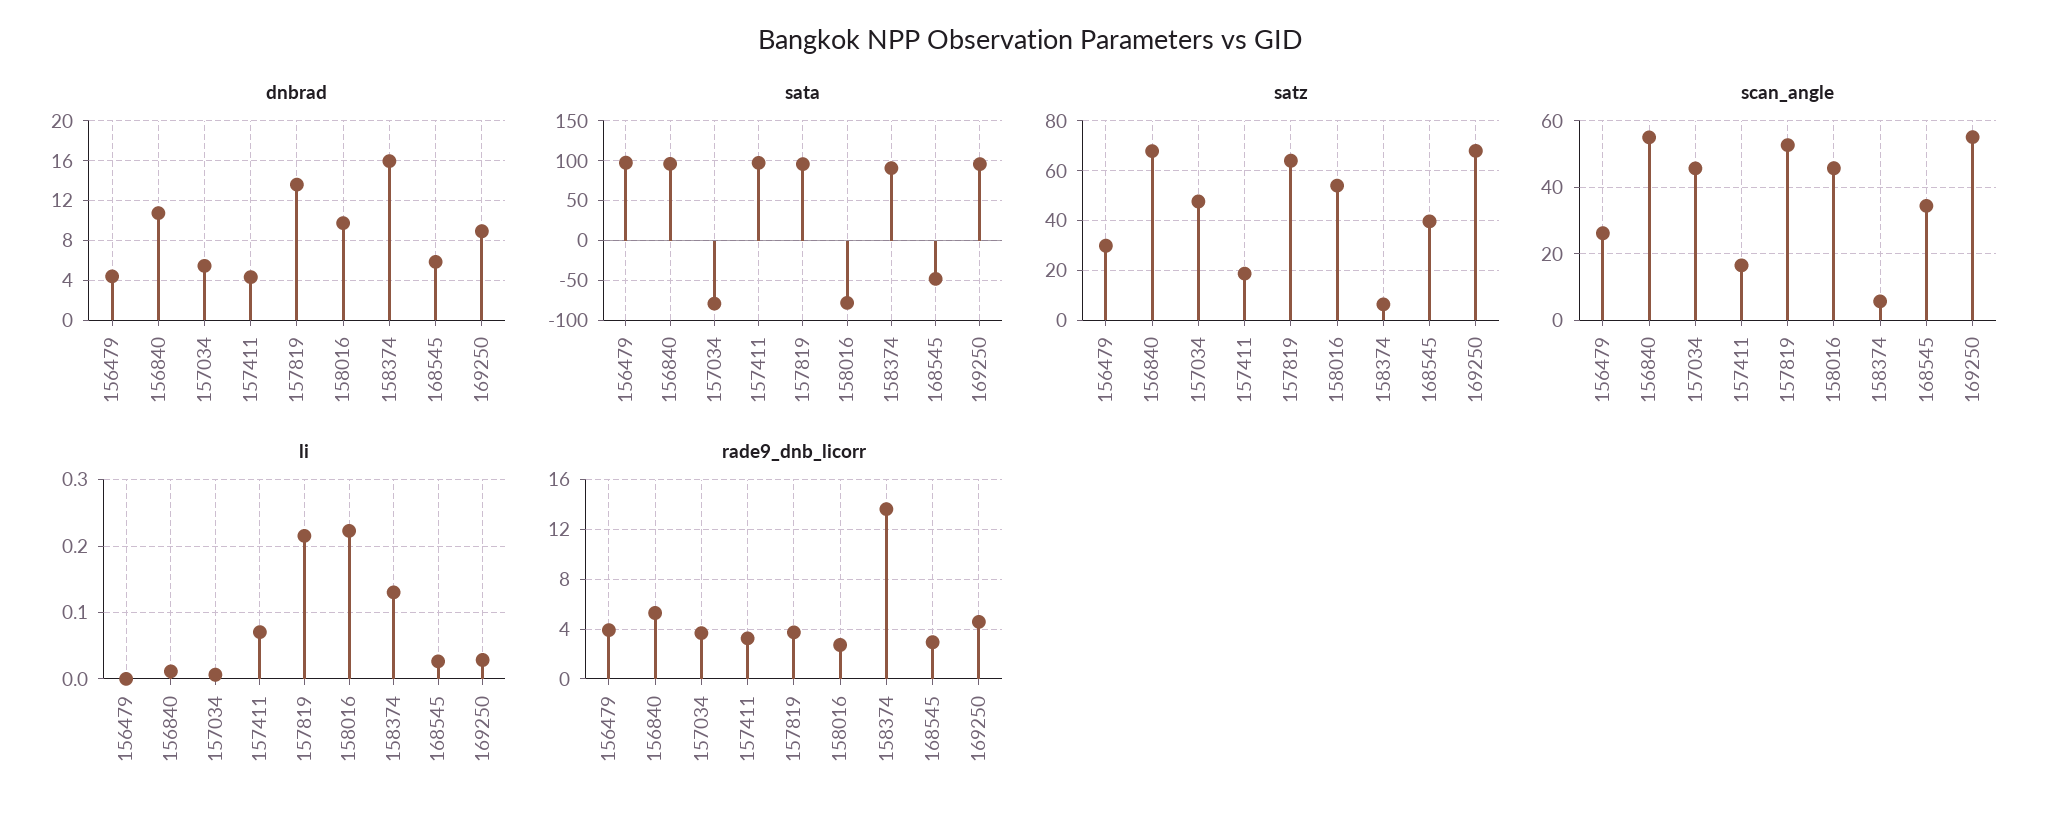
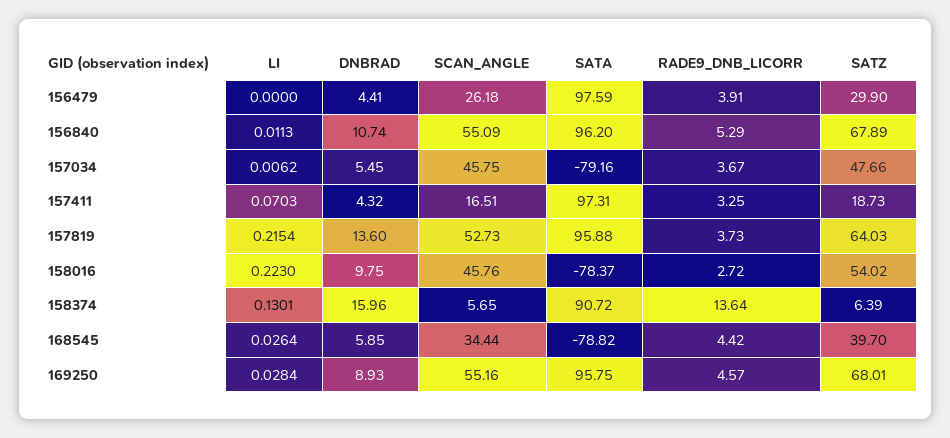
  {
    "dnbrad": {
      "156479": 4.41,
      "156840": 10.74,
      "157034": 5.45,
      "157411": 4.32,
      "157819": 13.6,
      "158016": 9.75,
      "158374": 15.96,
      "168545": 5.85,
      "169250": 8.93
    },
    "sata": {
      "156479": 97.59,
      "156840": 96.2,
      "157034": -79.16,
      "157411": 97.31,
      "157819": 95.88,
      "158016": -78.37,
      "158374": 90.72,
-     "168545": -50,
+     "168545": -78.82,
      "169250": 95.75
    },
    "satz": {
      "156479": 29.9,
      "156840": 67.89,
      "157034": 47.66,
      "157411": 18.73,
      "157819": 64.03,
      "158016": 54.02,
      "158374": 6.39,
      "168545": 39.7,
      "169250": 68.01
    },
    "scan_angle": {
      "156479": 26.18,
      "156840": 55.09,
      "157034": 45.75,
      "157411": 16.51,
      "157819": 52.73,
      "158016": 45.76,
      "158374": 5.65,
      "168545": 34.44,
      "169250": 55.16
    },
    "li": {
      "156479": 0,
      "156840": 0.0113,
      "157034": 0.0062,
      "157411": 0.0703,
      "157819": 0.2154,
      "158016": 0.223,
      "158374": 0.1301,
      "168545": 0.0264,
      "169250": 0.0284
    },
    "rade9_dnb_licorr": {
      "156479": 3.91,
      "156840": 5.29,
      "157034": 3.67,
      "157411": 3.25,
      "157819": 3.73,
      "158016": 2.72,
      "158374": 13.64,
-     "168545": 3,
+     "168545": 4.42,
      "169250": 4.57
    }
  }

